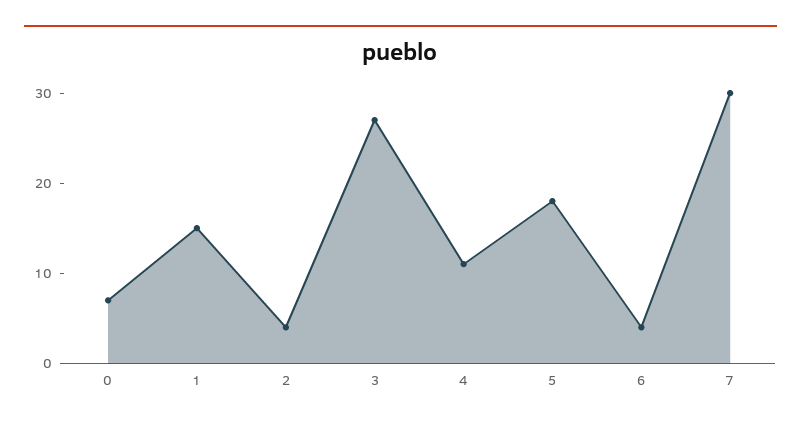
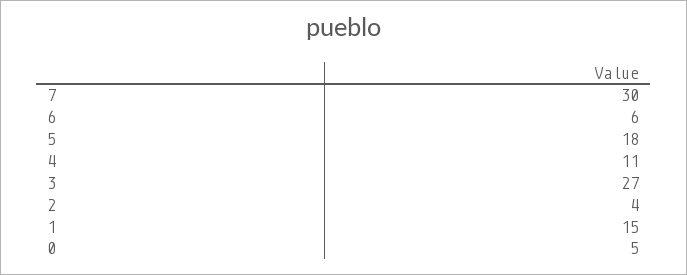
  {
-   "0": 7,
+   "0": 5,
    "1": 15,
    "2": 4,
    "3": 27,
    "4": 11,
    "5": 18,
-   "6": 4,
+   "6": 6,
    "7": 30
  }

